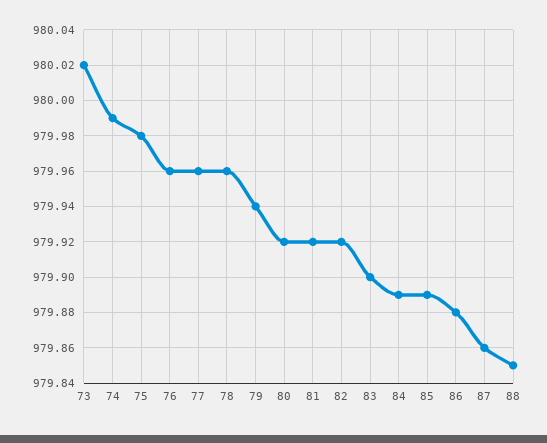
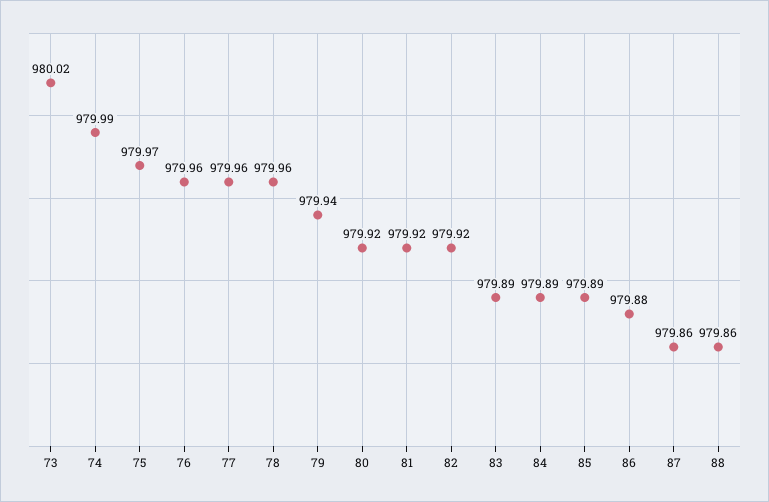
  {
    "73": 980.02,
    "74": 979.99,
-   "75": 979.98,
+   "75": 979.97,
    "76": 979.96,
    "77": 979.96,
    "78": 979.96,
    "79": 979.94,
    "80": 979.92,
    "81": 979.92,
    "82": 979.92,
-   "83": 979.9,
+   "83": 979.89,
    "84": 979.89,
    "85": 979.89,
    "86": 979.88,
    "87": 979.86,
-   "88": 979.85
+   "88": 979.86
  }

